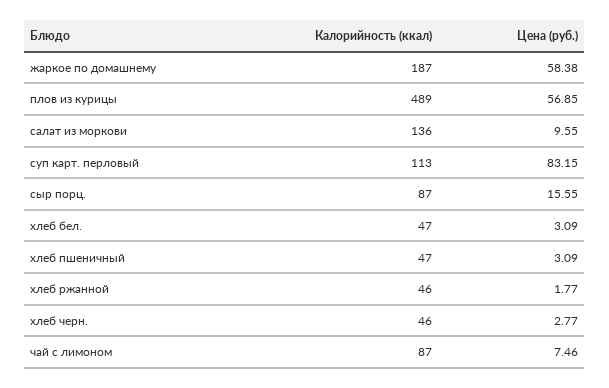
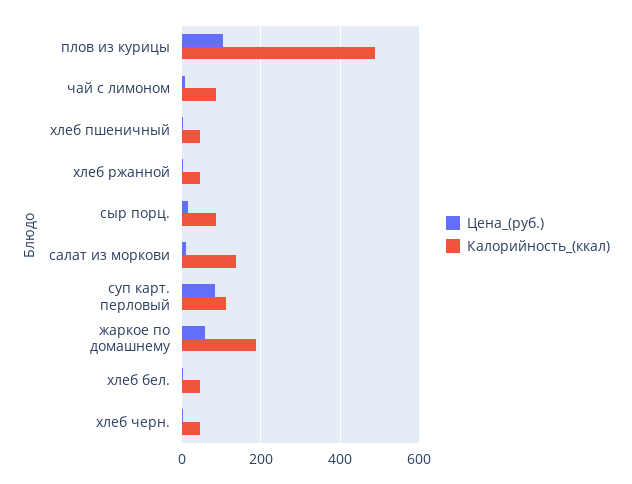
  {
    "Калорийность (ккал)": {
      "жаркое по домашнему": 187,
      "плов из курицы": 489,
      "салат из моркови": 136,
      "суп карт. перловый": 113,
      "сыр порц.": 87,
      "хлеб бел.": 47,
      "хлеб пшеничный": 47,
      "хлеб ржанной": 46,
      "хлеб черн.": 46,
      "чай с лимоном": 87
    },
    "Цена (руб.)": {
      "жаркое по домашнему": 58.38,
-     "плов из курицы": 56.85,
+     "плов из курицы": 100,
      "салат из моркови": 9.55,
      "суп карт. перловый": 83.15,
      "сыр порц.": 15.55,
      "хлеб бел.": 3.09,
      "хлеб пшеничный": 3.09,
      "хлеб ржанной": 1.77,
      "хлеб черн.": 2.77,
      "чай с лимоном": 7.46
    }
  }

